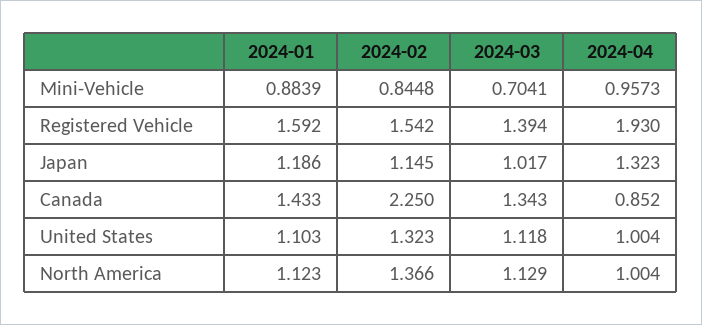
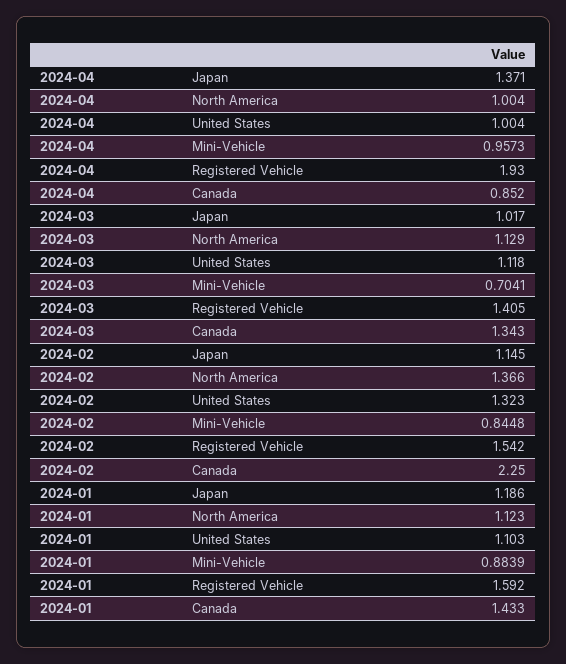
  {
    "2024-01": {
      "Mini-Vehicle": 0.8839,
      "Registered Vehicle": 1.592,
      "Japan": 1.186,
      "Canada": 1.433,
      "United States": 1.103,
      "North America": 1.123
    },
    "2024-02": {
      "Mini-Vehicle": 0.8448,
      "Registered Vehicle": 1.542,
      "Japan": 1.145,
      "Canada": 2.25,
      "United States": 1.323,
      "North America": 1.366
    },
    "2024-03": {
      "Mini-Vehicle": 0.7041,
-     "Registered Vehicle": 1.394,
+     "Registered Vehicle": 1.405,
      "Japan": 1.017,
      "Canada": 1.343,
      "United States": 1.118,
      "North America": 1.129
    },
    "2024-04": {
      "Mini-Vehicle": 0.9573,
      "Registered Vehicle": 1.93,
-     "Japan": 1.323,
+     "Japan": 1.371,
      "Canada": 0.852,
      "United States": 1.004,
      "North America": 1.004
    }
  }

